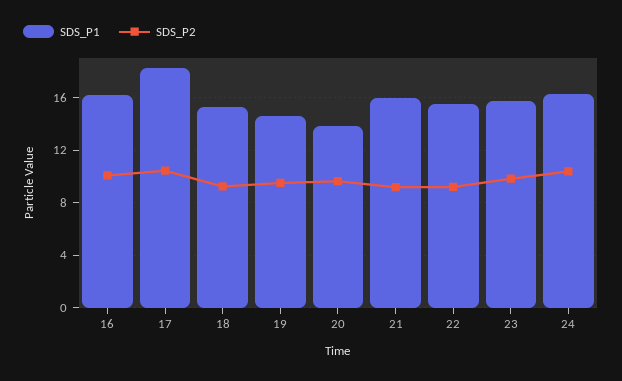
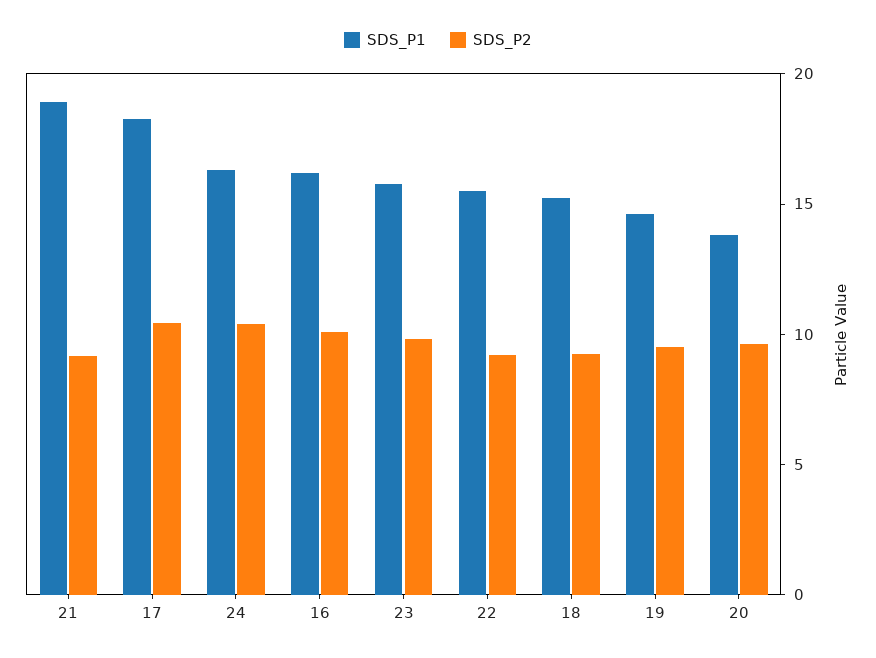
  {
    "SDS_P1": {
      "16": 16,
      "17": 18.5,
      "18": 15.5,
      "19": 14.5,
      "20": 14,
-     "21": 16,
+     "21": 19,
      "22": 15.5,
      "23": 16,
      "24": 16.5
    },
    "SDS_P2": {
      "16": 10,
      "17": 10.5,
      "18": 9,
      "19": 9.5,
      "20": 9.5,
      "21": 9,
      "22": 9,
      "23": 10,
      "24": 10.5
    }
  }

